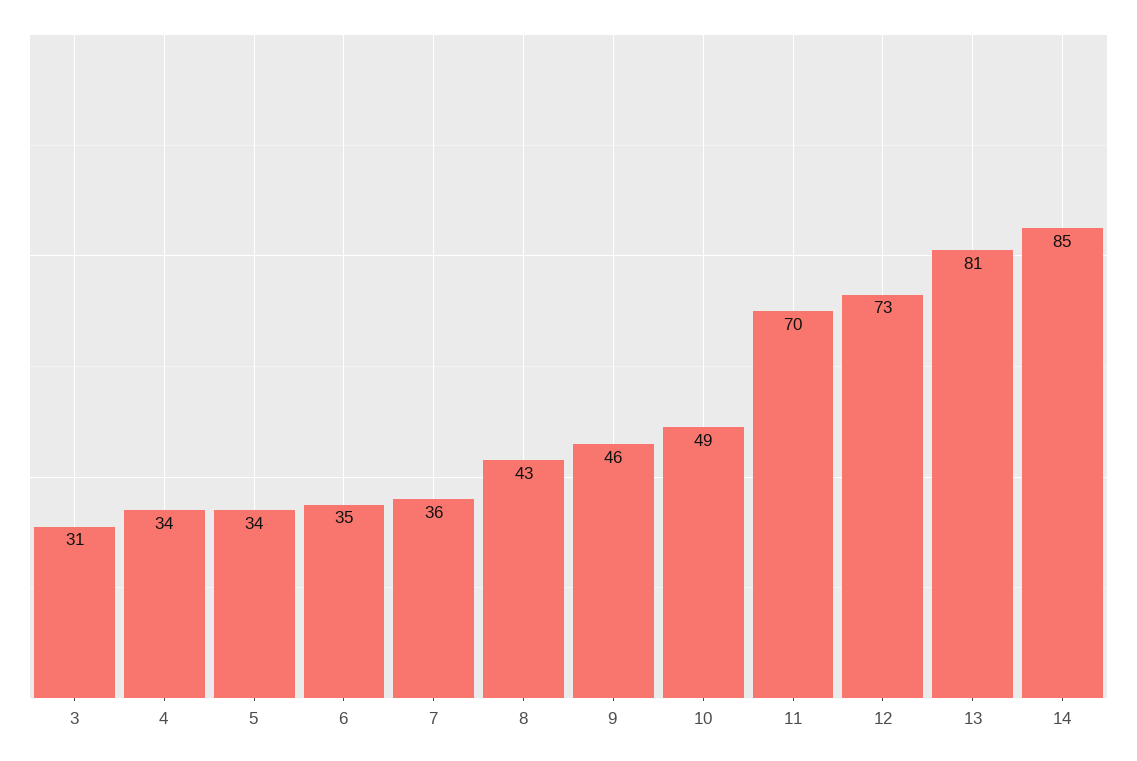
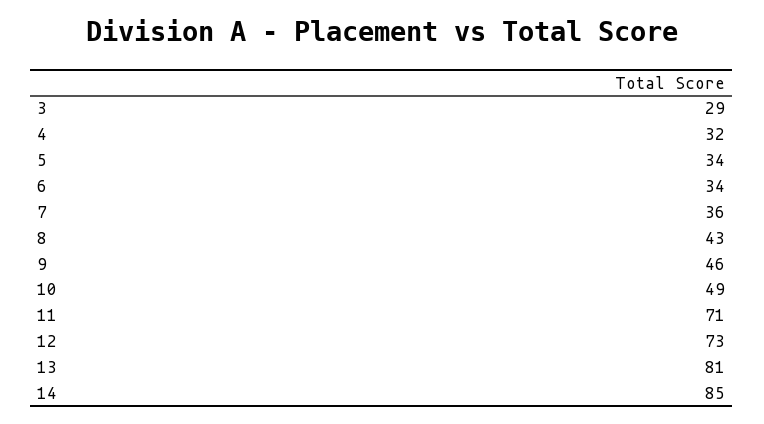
  {
-   "3": 31,
+   "3": 29,
-   "4": 34,
+   "4": 32,
    "5": 34,
-   "6": 35,
+   "6": 34,
    "7": 36,
    "8": 43,
    "9": 46,
    "10": 49,
-   "11": 70,
+   "11": 71,
    "12": 73,
    "13": 81,
    "14": 85
  }

